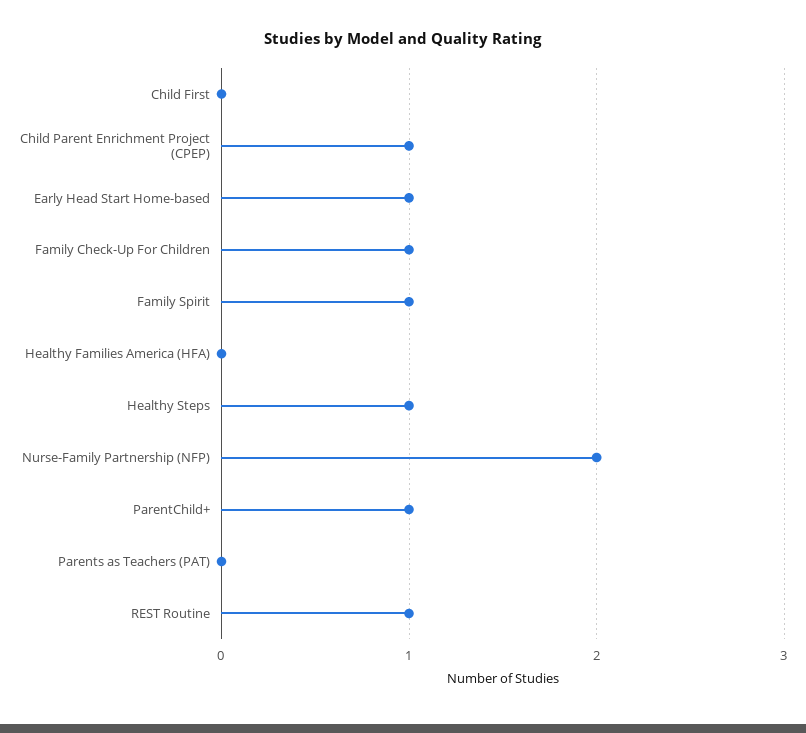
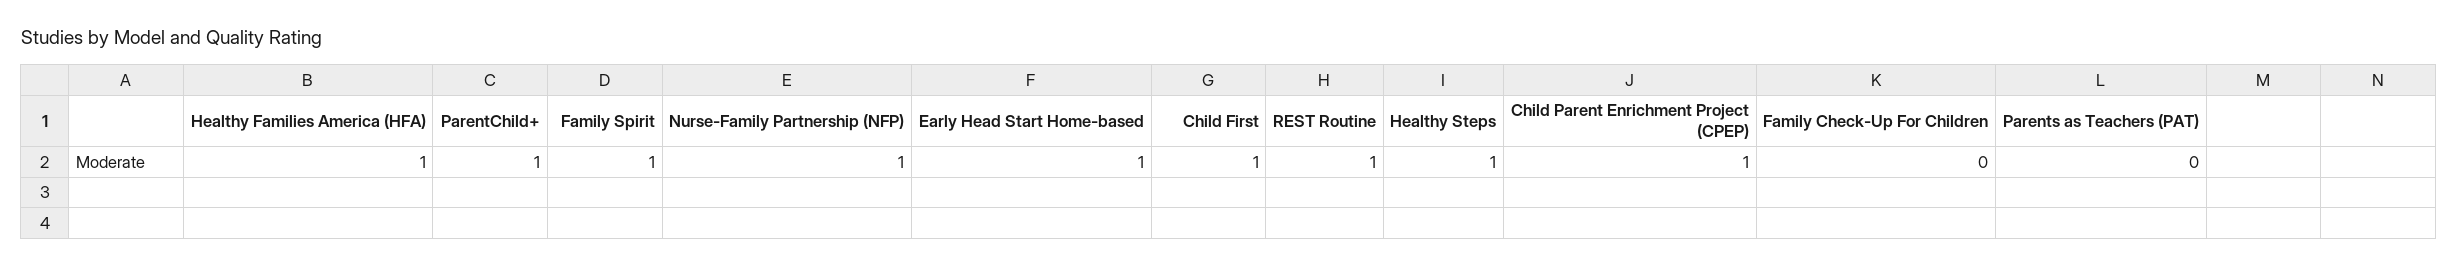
  {
-   "Child First": 0,
+   "Child First": 1,
    "Child Parent Enrichment Project (CPEP)": 1,
    "Early Head Start Home-based": 1,
-   "Family Check-Up For Children": 1,
+   "Family Check-Up For Children": 0,
    "Family Spirit": 1,
-   "Healthy Families America (HFA)": 0,
+   "Healthy Families America (HFA)": 1,
    "Healthy Steps": 1,
-   "Nurse-Family Partnership (NFP)": 2,
+   "Nurse-Family Partnership (NFP)": 1,
    "ParentChild+": 1,
    "Parents as Teachers (PAT)": 0,
    "REST Routine": 1
  }

